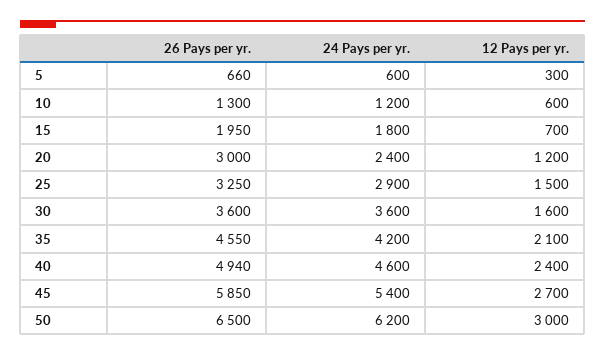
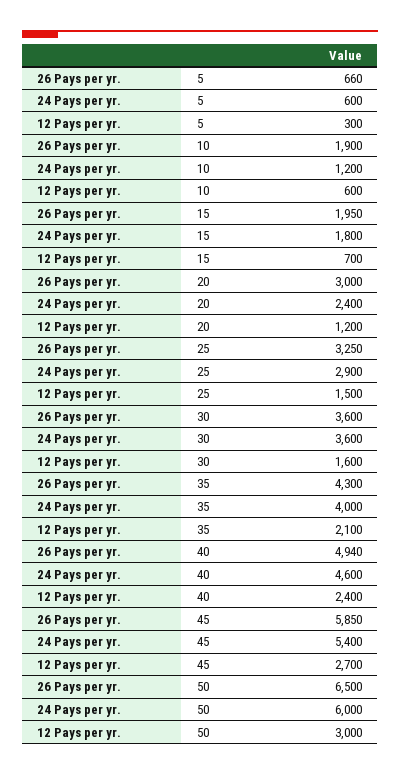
  {
    "26 Pays per yr.": {
      "5": 660,
-     "10": 1300,
+     "10": 1900,
      "15": 1950,
      "20": 3000,
      "25": 3250,
      "30": 3600,
-     "35": 4550,
+     "35": 4300,
      "40": 4940,
      "45": 5850,
      "50": 6500
    },
    "24 Pays per yr.": {
      "5": 600,
      "10": 1200,
      "15": 1800,
      "20": 2400,
      "25": 2900,
      "30": 3600,
-     "35": 4200,
+     "35": 4000,
      "40": 4600,
      "45": 5400,
-     "50": 6200
+     "50": 6000
    },
    "12 Pays per yr.": {
      "5": 300,
      "10": 600,
      "15": 700,
      "20": 1200,
      "25": 1500,
      "30": 1600,
      "35": 2100,
      "40": 2400,
      "45": 2700,
      "50": 3000
    }
  }

